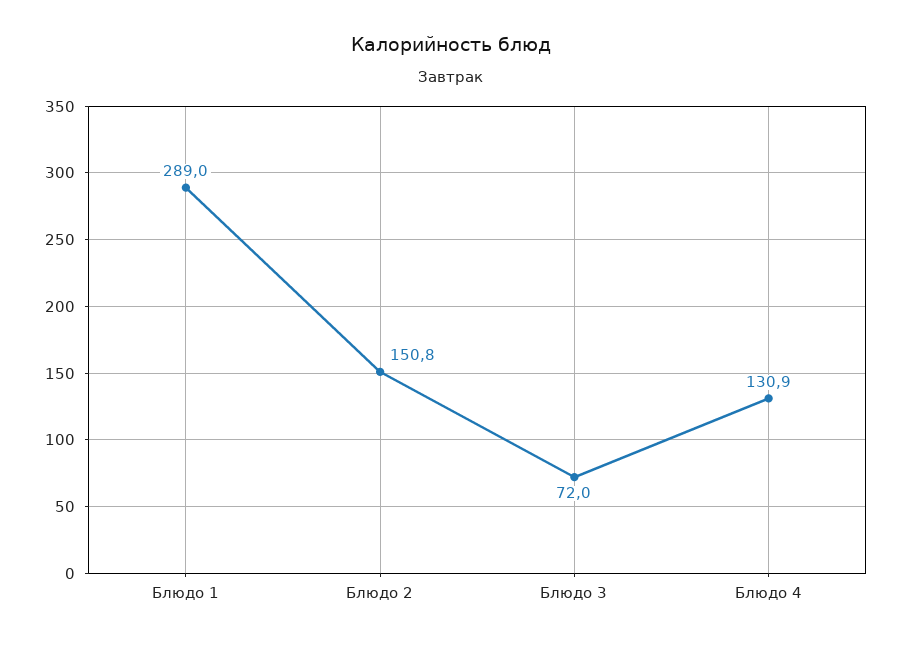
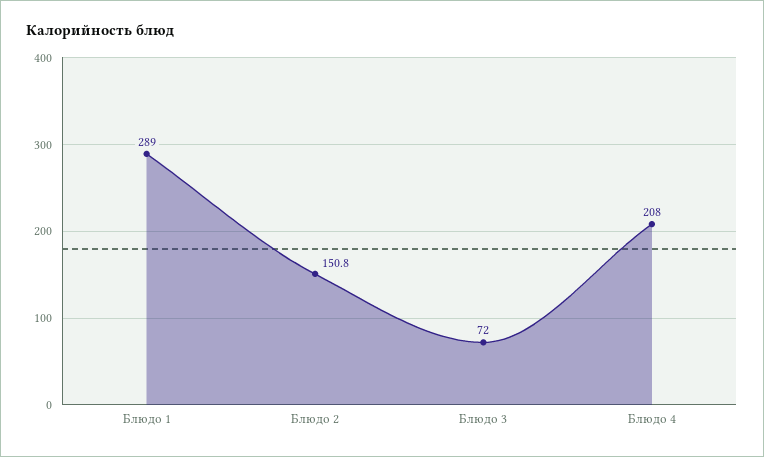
  {
    "Блюдо 1": 289,
    "Блюдо 2": 150.8,
    "Блюдо 3": 72,
-   "Блюдо 4": 130.9
+   "Блюдо 4": 208
  }

